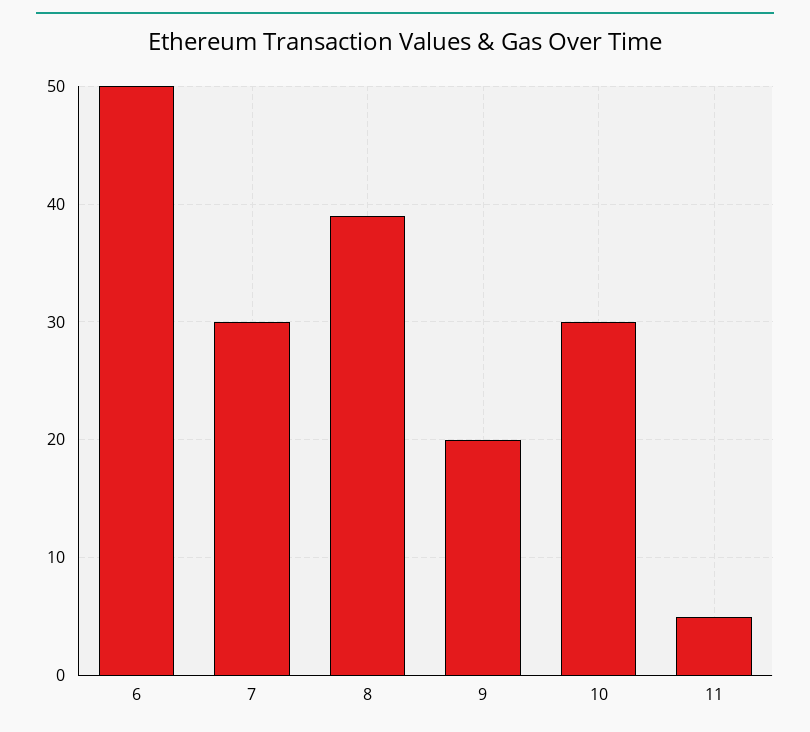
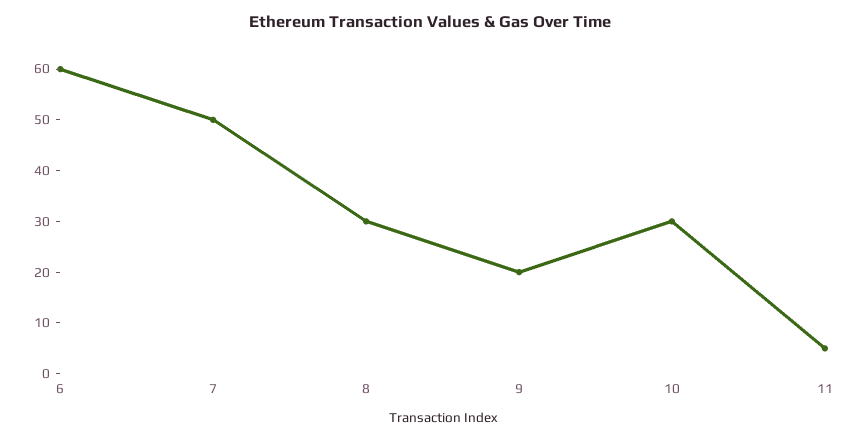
  {
-   "6": 50,
+   "6": 60,
-   "7": 30,
+   "7": 50,
-   "8": 39,
+   "8": 30,
    "9": 20,
    "10": 30,
    "11": 5
  }

